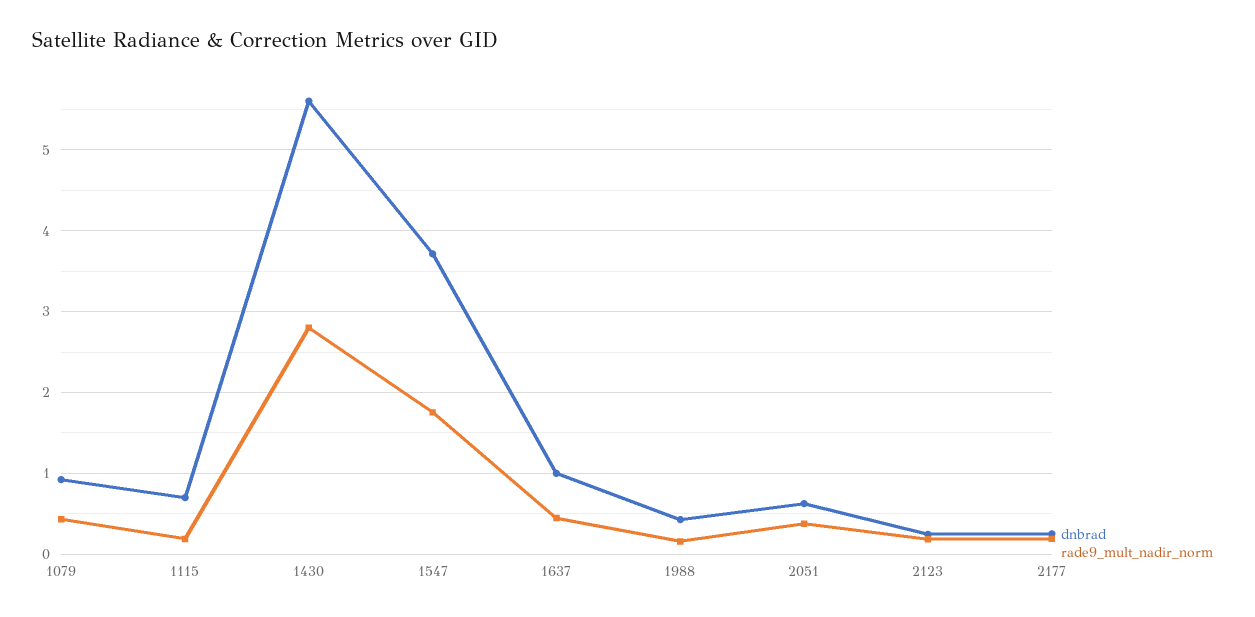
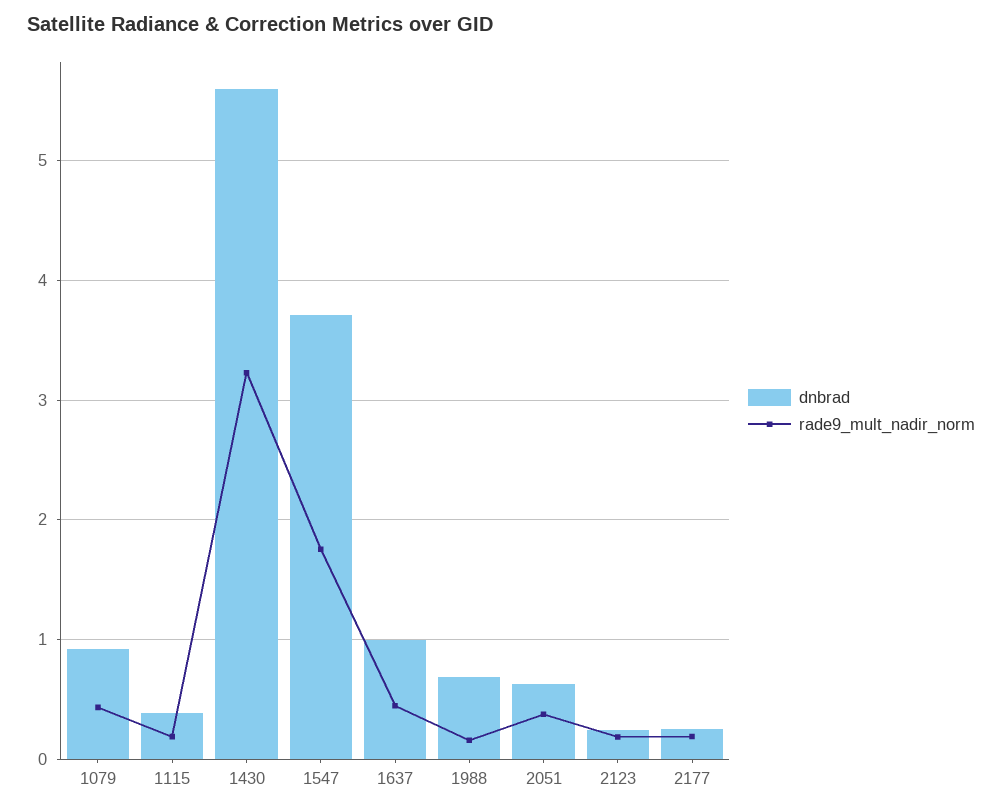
  {
    "dnbrad": {
      "1079": 0.9,
-     "1115": 0.7,
+     "1115": 0.4,
      "1430": 5.6,
      "1547": 3.7,
      "1637": 1,
-     "1988": 0.4,
+     "1988": 0.7,
      "2051": 0.6,
      "2123": 0.2,
      "2177": 0.3
    },
    "rade9_mult_nadir_norm": {
      "1079": 0.4,
      "1115": 0.2,
-     "1430": 2.8,
+     "1430": 3.2,
      "1547": 1.8,
      "1637": 0.4,
      "1988": 0.2,
      "2051": 0.4,
      "2123": 0.2,
      "2177": 0.2
    }
  }

